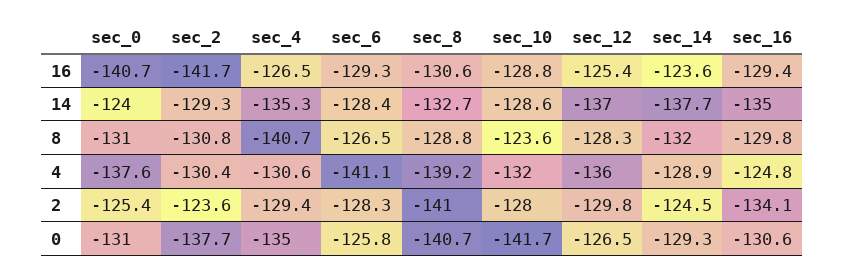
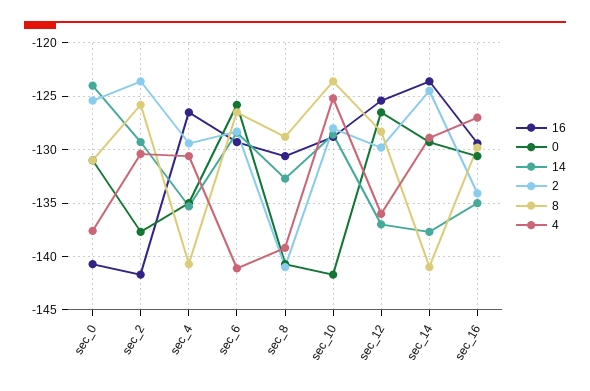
  {
    "16": {
      "sec_0": -140.7,
      "sec_2": -141.7,
      "sec_4": -126.5,
      "sec_6": -129.3,
      "sec_8": -130.6,
      "sec_10": -128.8,
      "sec_12": -125.4,
      "sec_14": -123.6,
      "sec_16": -129.4
    },
    "14": {
      "sec_0": -124,
      "sec_2": -129.3,
      "sec_4": -135.3,
      "sec_6": -128.4,
      "sec_8": -132.7,
      "sec_10": -128.6,
      "sec_12": -137,
      "sec_14": -137.7,
      "sec_16": -135
    },
    "8": {
      "sec_0": -131,
-     "sec_2": -130.8,
+     "sec_2": -126,
      "sec_4": -140.7,
      "sec_6": -126.5,
      "sec_8": -128.8,
      "sec_10": -123.6,
      "sec_12": -128.3,
-     "sec_14": -132,
+     "sec_14": -141,
      "sec_16": -129.8
    },
    "4": {
      "sec_0": -137.6,
      "sec_2": -130.4,
      "sec_4": -130.6,
      "sec_6": -141.1,
      "sec_8": -139.2,
-     "sec_10": -132,
+     "sec_10": -125,
      "sec_12": -136,
      "sec_14": -128.9,
-     "sec_16": -124.8
+     "sec_16": -127
    },
    "2": {
      "sec_0": -125.4,
      "sec_2": -123.6,
      "sec_4": -129.4,
      "sec_6": -128.3,
      "sec_8": -141,
      "sec_10": -128,
      "sec_12": -129.8,
      "sec_14": -124.5,
      "sec_16": -134.1
    },
    "0": {
      "sec_0": -131,
      "sec_2": -137.7,
      "sec_4": -135,
      "sec_6": -125.8,
      "sec_8": -140.7,
      "sec_10": -141.7,
      "sec_12": -126.5,
      "sec_14": -129.3,
      "sec_16": -130.6
    }
  }

